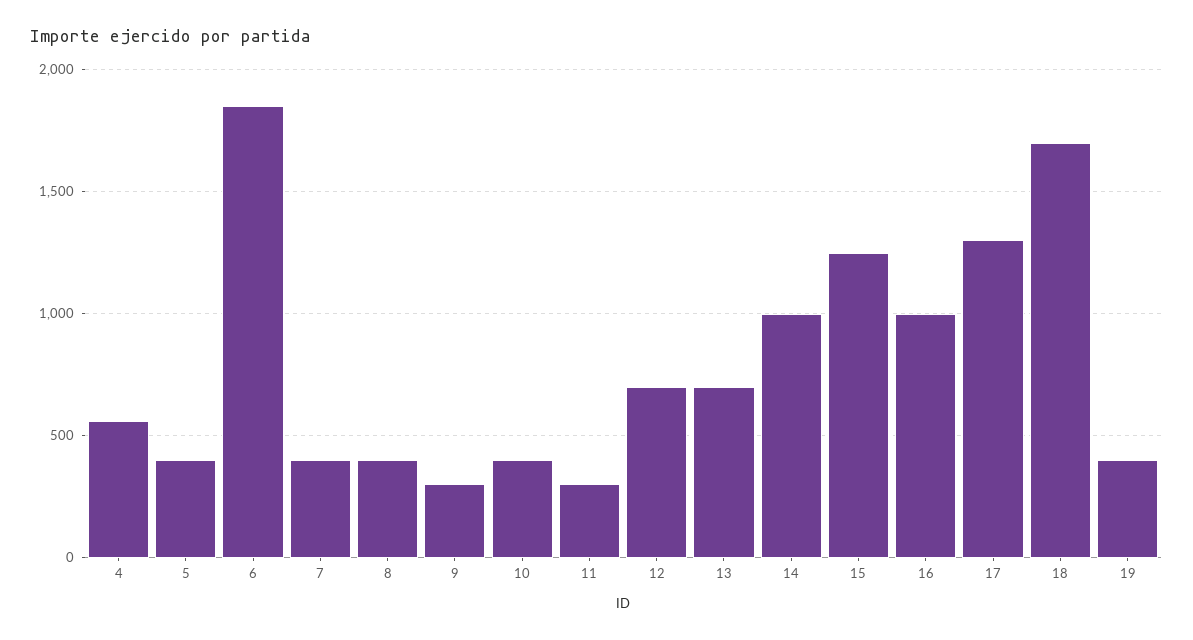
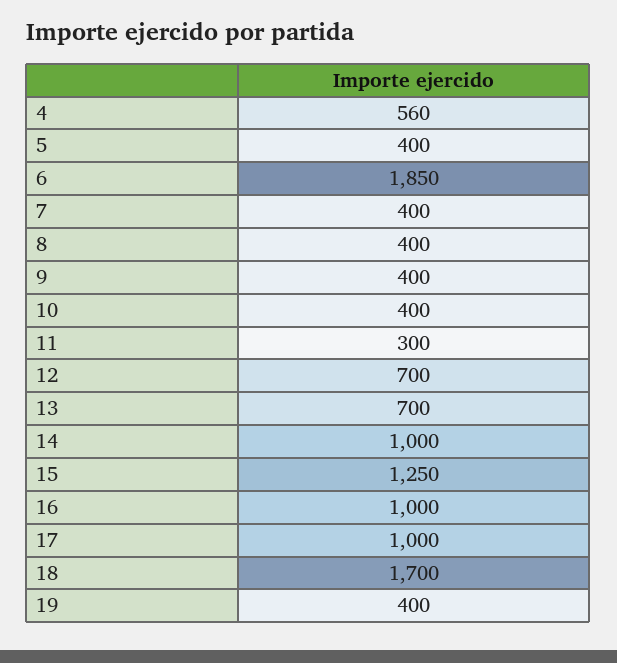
  {
    "4": 560,
    "5": 400,
    "6": 1850,
    "7": 400,
    "8": 400,
-   "9": 300,
+   "9": 400,
    "10": 400,
    "11": 300,
    "12": 700,
    "13": 700,
    "14": 1000,
    "15": 1250,
    "16": 1000,
-   "17": 1300,
+   "17": 1000,
    "18": 1700,
    "19": 400
  }

